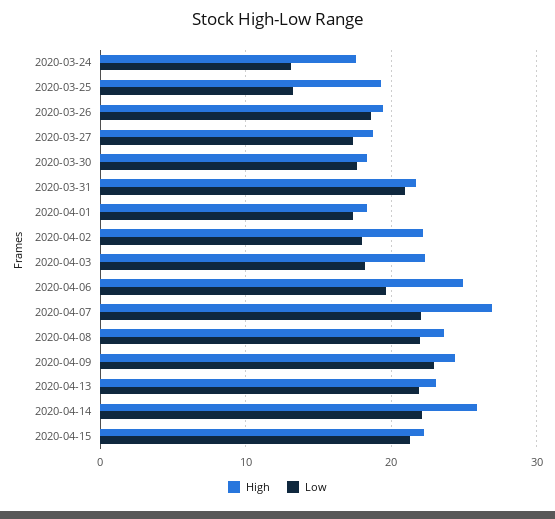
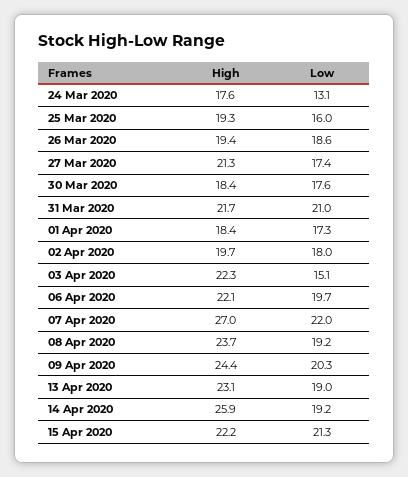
  {
    "High": {
      "2020-03-24": 17.6,
      "2020-03-25": 19.3,
      "2020-03-26": 19.4,
-     "2020-03-27": 19,
+     "2020-03-27": 21.3,
      "2020-03-30": 18.4,
      "2020-03-31": 21.7,
      "2020-04-01": 18.4,
-     "2020-04-02": 22,
+     "2020-04-02": 19.7,
      "2020-04-03": 22.3,
-     "2020-04-06": 25,
+     "2020-04-06": 22.1,
      "2020-04-07": 27,
      "2020-04-08": 23.7,
      "2020-04-09": 24.4,
      "2020-04-13": 23.1,
      "2020-04-14": 25.9,
      "2020-04-15": 22.2
    },
    "Low": {
      "2020-03-24": 13.1,
-     "2020-03-25": 13,
+     "2020-03-25": 16,
      "2020-03-26": 18.6,
      "2020-03-27": 17.4,
      "2020-03-30": 17.6,
      "2020-03-31": 21,
      "2020-04-01": 17.3,
      "2020-04-02": 18,
-     "2020-04-03": 18,
+     "2020-04-03": 15.1,
      "2020-04-06": 19.7,
      "2020-04-07": 22,
-     "2020-04-08": 22,
+     "2020-04-08": 19.2,
-     "2020-04-09": 23,
+     "2020-04-09": 20.3,
-     "2020-04-13": 22,
+     "2020-04-13": 19,
-     "2020-04-14": 22,
+     "2020-04-14": 19.2,
      "2020-04-15": 21.3
    }
  }

